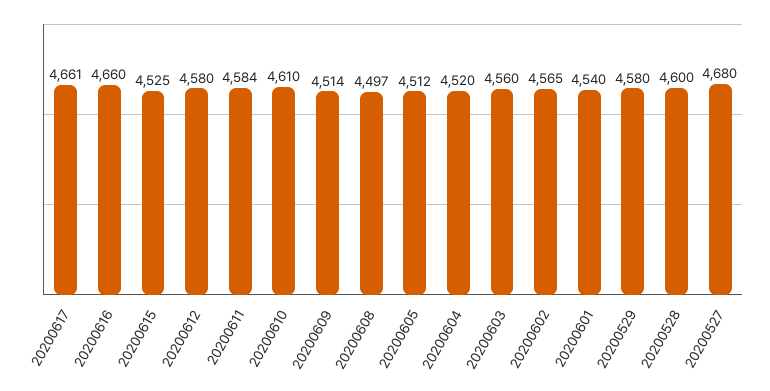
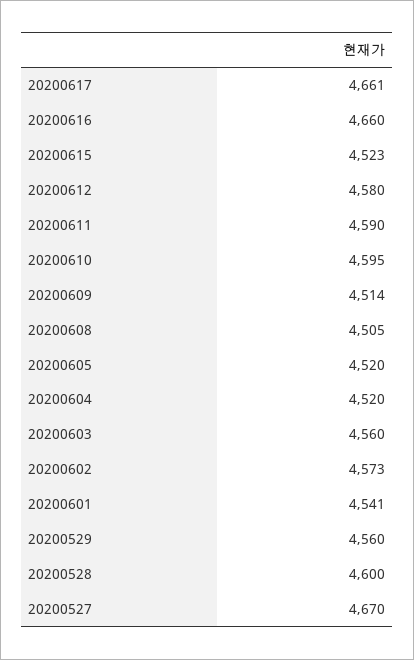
  {
    "20200617": 4661,
    "20200616": 4660,
-   "20200615": 4525,
+   "20200615": 4523,
    "20200612": 4580,
-   "20200611": 4584,
+   "20200611": 4590,
-   "20200610": 4610,
+   "20200610": 4595,
    "20200609": 4514,
-   "20200608": 4497,
+   "20200608": 4505,
-   "20200605": 4512,
+   "20200605": 4520,
    "20200604": 4520,
    "20200603": 4560,
-   "20200602": 4565,
+   "20200602": 4573,
-   "20200601": 4540,
+   "20200601": 4541,
-   "20200529": 4580,
+   "20200529": 4560,
    "20200528": 4600,
-   "20200527": 4680
+   "20200527": 4670
  }

